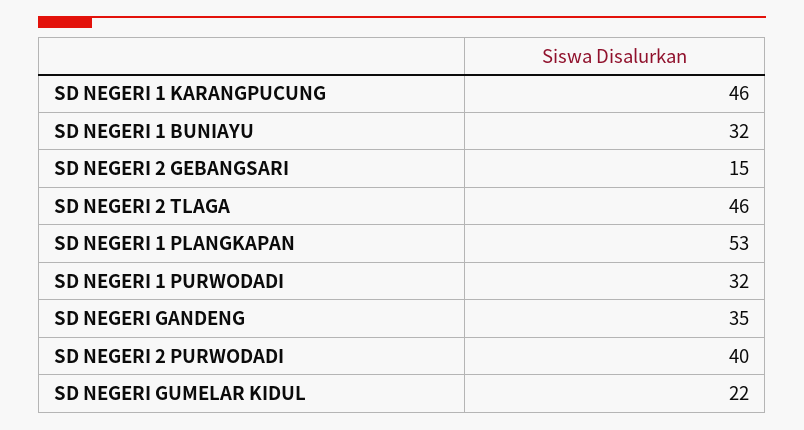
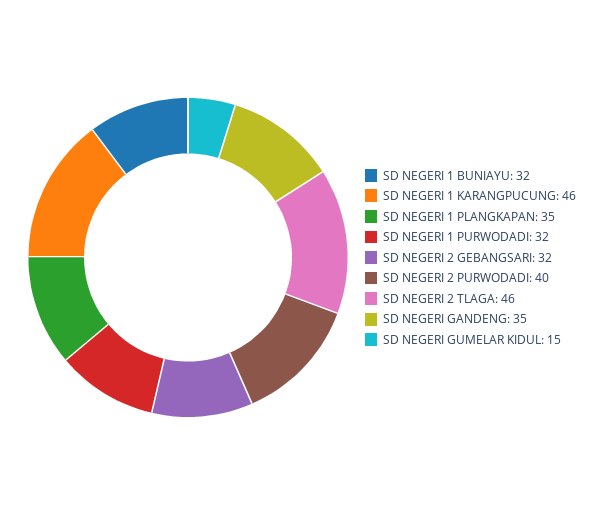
  {
    "SD NEGERI 1 KARANGPUCUNG": 46,
    "SD NEGERI 1 BUNIAYU": 32,
-   "SD NEGERI 2 GEBANGSARI": 15,
+   "SD NEGERI 2 GEBANGSARI": 32,
    "SD NEGERI 2 TLAGA": 46,
-   "SD NEGERI 1 PLANGKAPAN": 53,
+   "SD NEGERI 1 PLANGKAPAN": 35,
    "SD NEGERI 1 PURWODADI": 32,
    "SD NEGERI GANDENG": 35,
    "SD NEGERI 2 PURWODADI": 40,
-   "SD NEGERI GUMELAR KIDUL": 22
+   "SD NEGERI GUMELAR KIDUL": 15
  }

